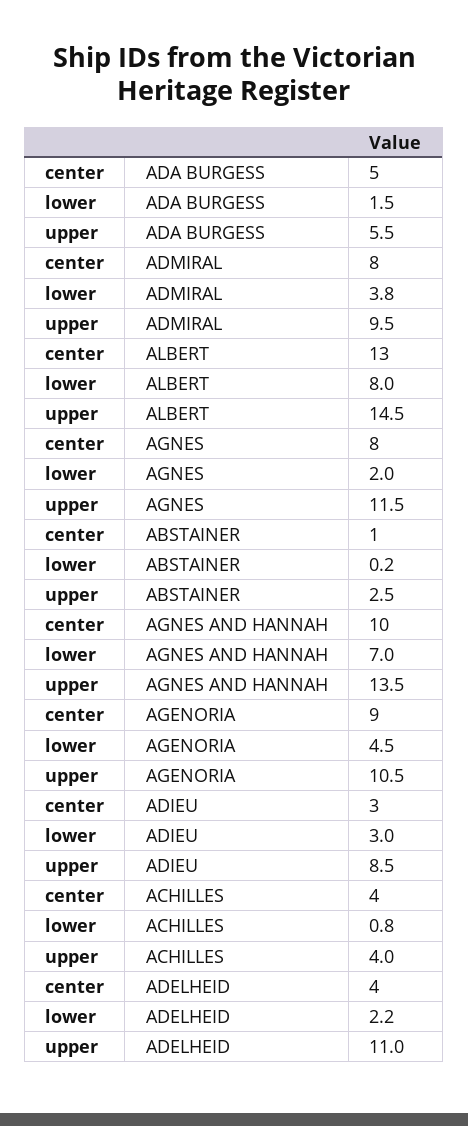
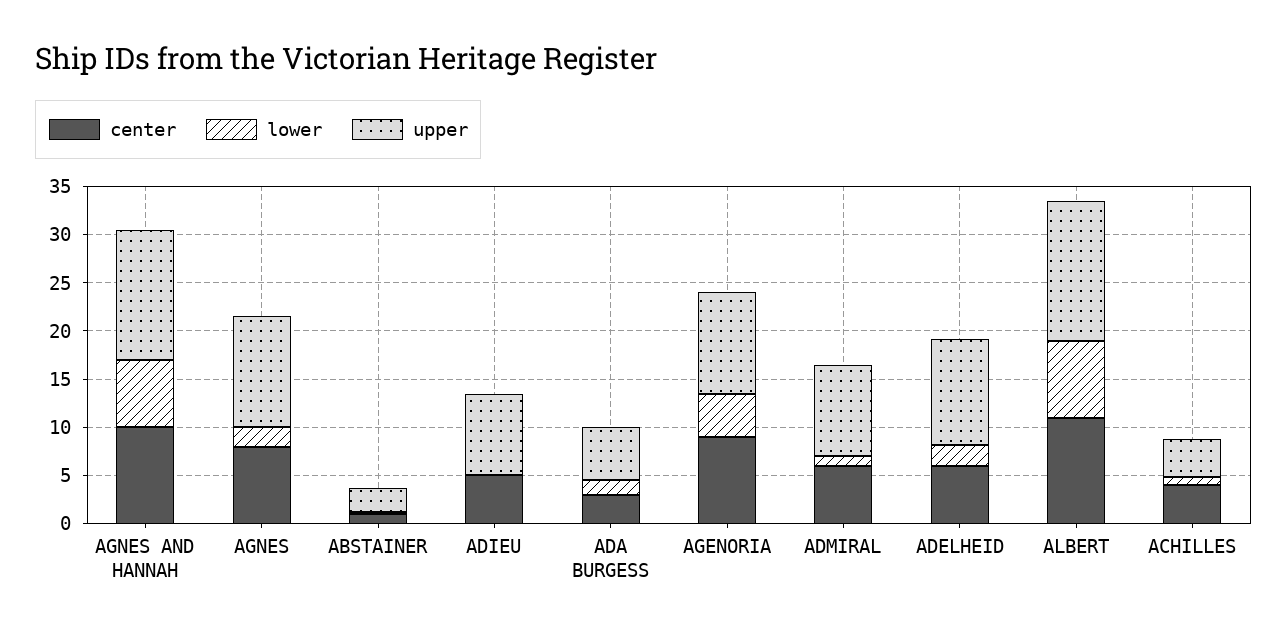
  {
    "center": {
-     "ADA BURGESS": 5,
+     "ADA BURGESS": 3,
-     "ADMIRAL": 8,
+     "ADMIRAL": 6,
-     "ALBERT": 13,
+     "ALBERT": 11,
      "AGNES": 8,
      "ABSTAINER": 1,
      "AGNES AND HANNAH": 10,
      "AGENORIA": 9,
-     "ADIEU": 3,
+     "ADIEU": 5,
      "ACHILLES": 4,
-     "ADELHEID": 4
+     "ADELHEID": 6
    },
    "lower": {
      "ADA BURGESS": 1.5,
-     "ADMIRAL": 3.8,
+     "ADMIRAL": 1,
      "ALBERT": 8,
      "AGNES": 2,
      "ABSTAINER": 0.2,
      "AGNES AND HANNAH": 7,
      "AGENORIA": 4.5,
-     "ADIEU": 3,
+     "ADIEU": 0,
      "ACHILLES": 0.8,
      "ADELHEID": 2.2
    },
    "upper": {
      "ADA BURGESS": 5.5,
      "ADMIRAL": 9.5,
      "ALBERT": 14.5,
      "AGNES": 11.5,
      "ABSTAINER": 2.5,
      "AGNES AND HANNAH": 13.5,
      "AGENORIA": 10.5,
      "ADIEU": 8.5,
      "ACHILLES": 4,
      "ADELHEID": 11
    }
  }

